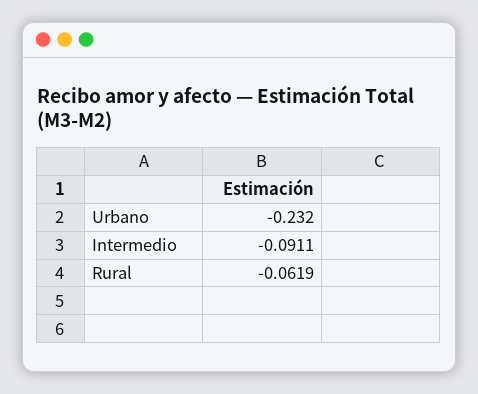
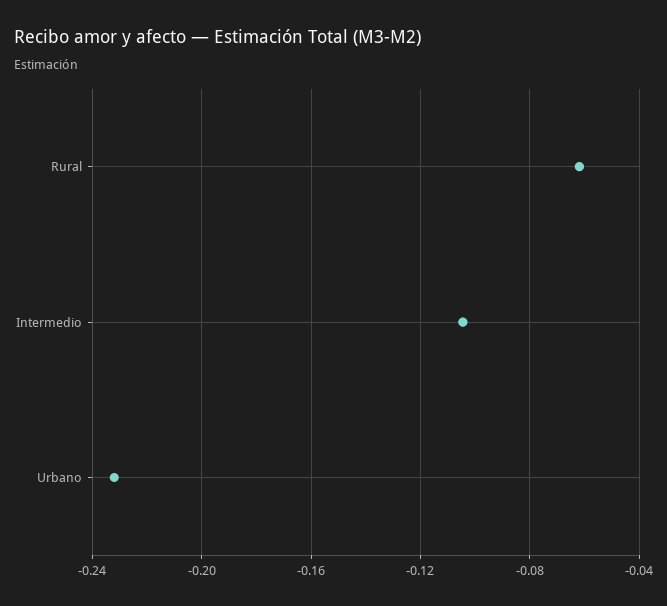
  {
    "Urbano": -0.232,
-   "Intermedio": -0.0911,
+   "Intermedio": -0.105,
    "Rural": -0.0619
  }

